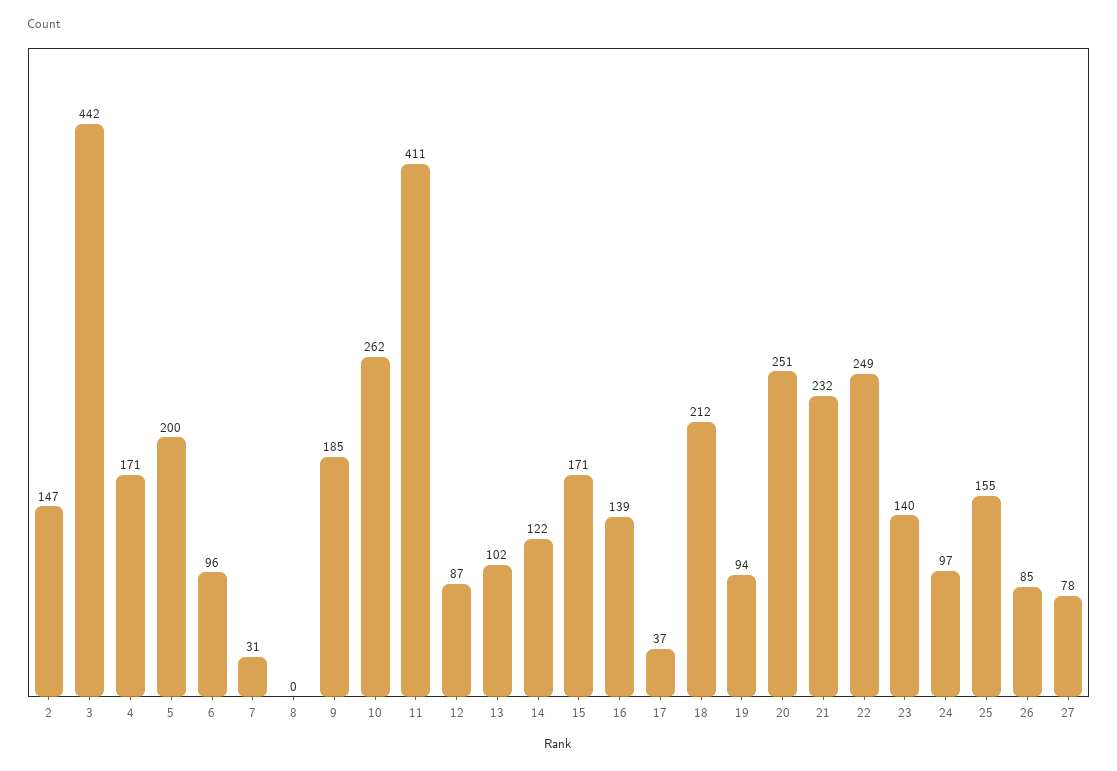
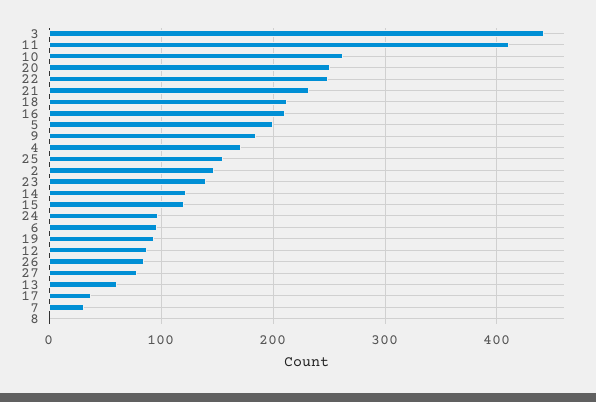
  {
    "2": 147,
    "3": 442,
    "4": 171,
    "5": 200,
    "6": 96,
    "7": 31,
    "8": 0,
    "9": 185,
    "10": 262,
    "11": 411,
    "12": 87,
-   "13": 102,
+   "13": 60,
    "14": 122,
-   "15": 171,
+   "15": 120,
-   "16": 139,
+   "16": 210,
    "17": 37,
    "18": 212,
    "19": 94,
    "20": 251,
    "21": 232,
    "22": 249,
    "23": 140,
    "24": 97,
    "25": 155,
    "26": 85,
    "27": 78
  }

